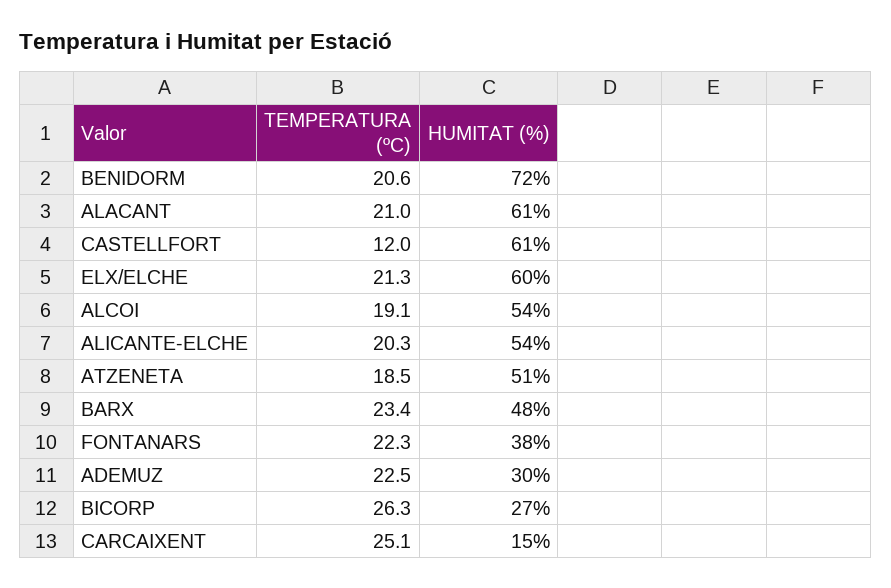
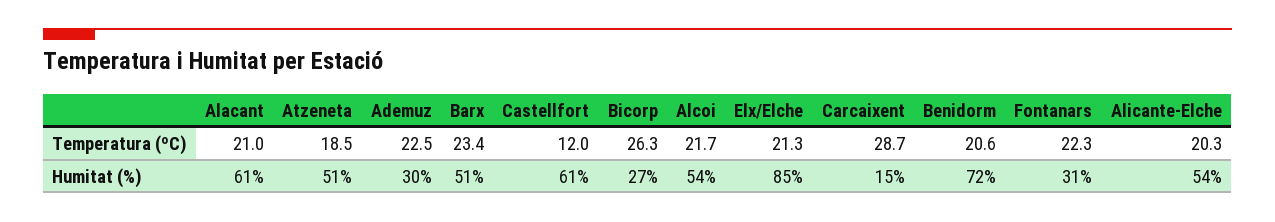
  {
    "TEMPERATURA (ºC)": {
      "BENIDORM": 20.6,
      "ALACANT": 21,
      "CASTELLFORT": 12,
      "ELX/ELCHE": 21.3,
-     "ALCOI": 19.1,
+     "ALCOI": 21.7,
      "ALICANTE-ELCHE": 20.3,
      "ATZENETA": 18.5,
      "BARX": 23.4,
      "FONTANARS": 22.3,
      "ADEMUZ": 22.5,
      "BICORP": 26.3,
-     "CARCAIXENT": 25.1
+     "CARCAIXENT": 28.7
    },
    "HUMITAT (%)": {
      "BENIDORM": 72,
      "ALACANT": 61,
      "CASTELLFORT": 61,
-     "ELX/ELCHE": 60,
+     "ELX/ELCHE": 85,
      "ALCOI": 54,
      "ALICANTE-ELCHE": 54,
      "ATZENETA": 51,
-     "BARX": 48,
+     "BARX": 51,
-     "FONTANARS": 38,
+     "FONTANARS": 31,
      "ADEMUZ": 30,
      "BICORP": 27,
      "CARCAIXENT": 15
    }
  }

